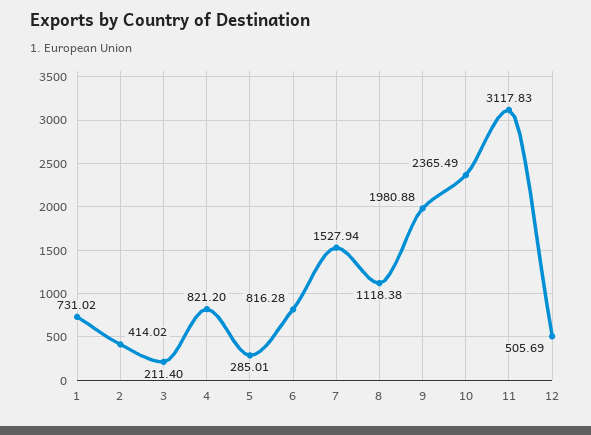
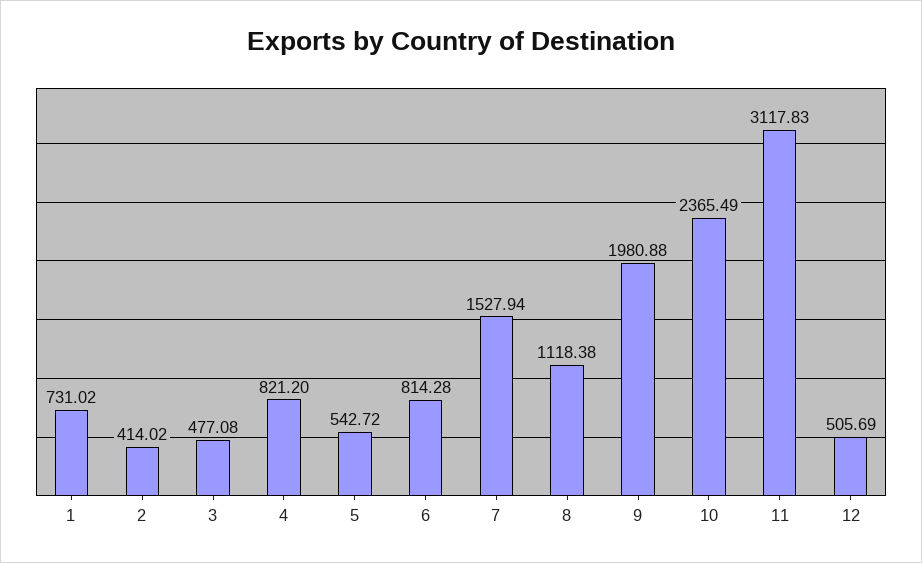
  {
    "1": 731.02,
    "2": 414.02,
-   "3": 211.4,
+   "3": 477.08,
    "4": 821.2,
-   "5": 285.01,
+   "5": 542.72,
-   "6": 816.28,
+   "6": 814.28,
    "7": 1527.94,
    "8": 1118.38,
    "9": 1980.88,
    "10": 2365.49,
    "11": 3117.83,
    "12": 505.69
  }

